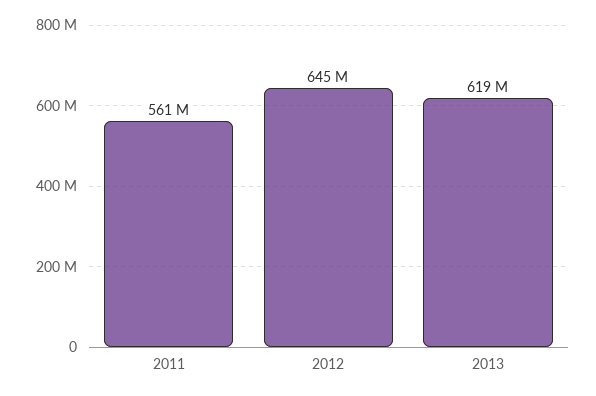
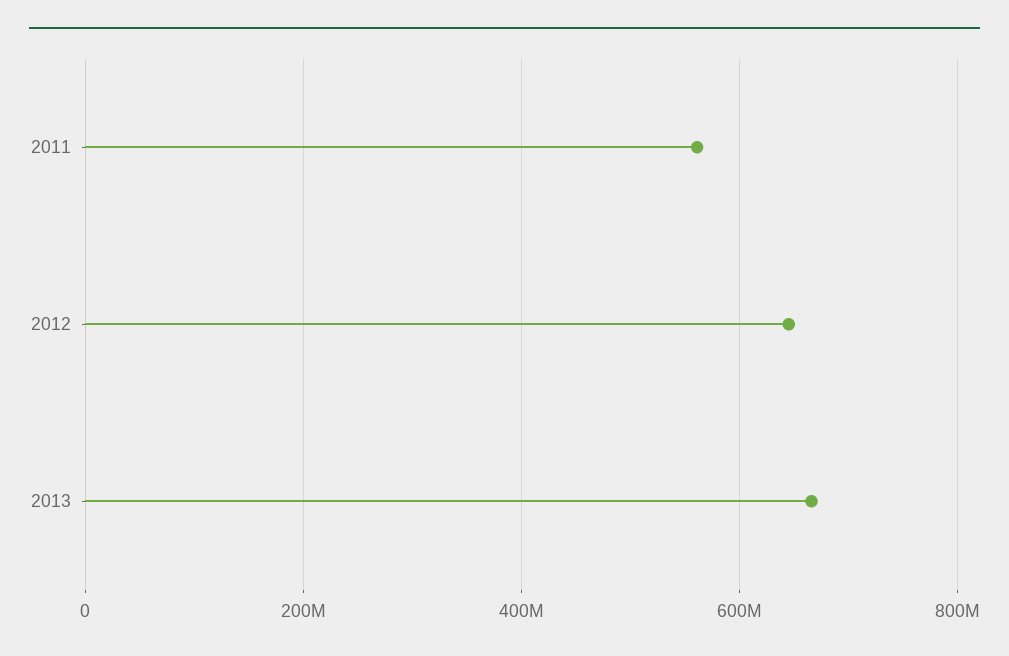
  {
    "2011": 561000000,
    "2012": 645000000,
-   "2013": 619000000
+   "2013": 660000000
  }

